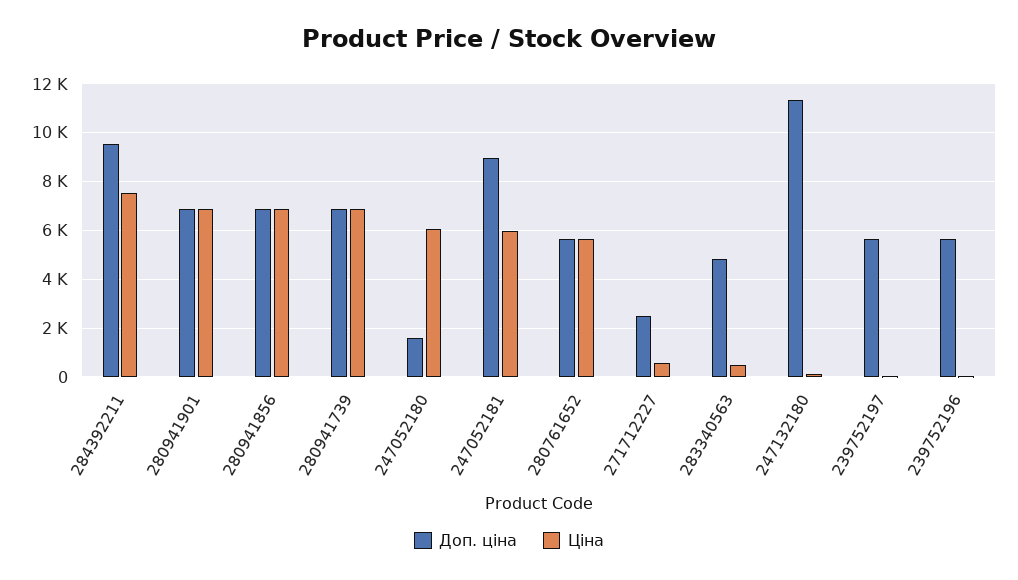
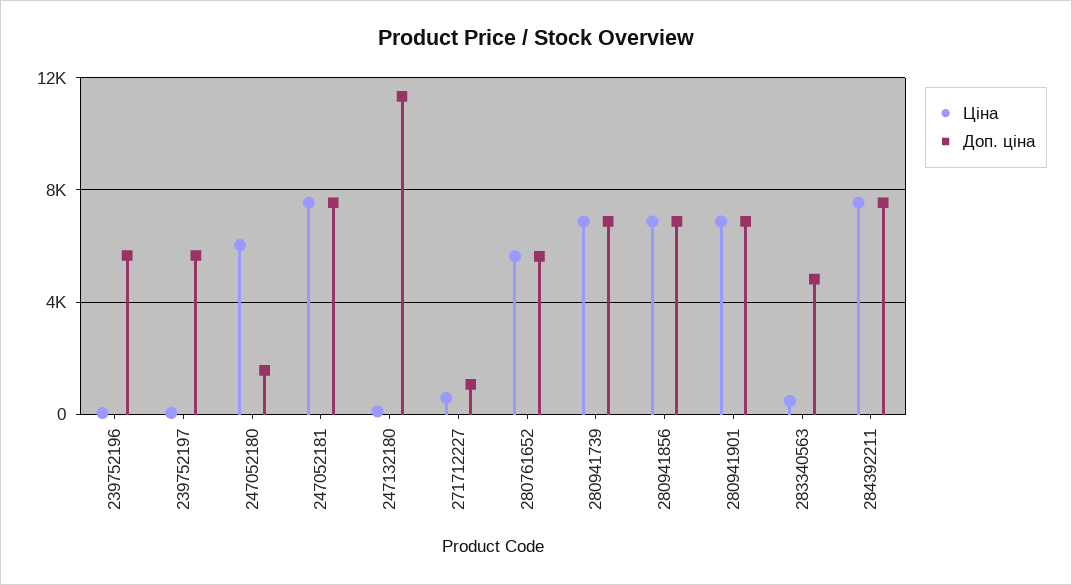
  {
    "Доп. ціна": {
-     "284392211": 9500,
+     "284392211": 7500,
      "280941901": 7000,
      "280941856": 7000,
      "280941739": 7000,
      "247052180": 1500,
-     "247052181": 9000,
+     "247052181": 7500,
      "280761652": 5750,
-     "271712227": 2500,
+     "271712227": 1000,
      "283340563": 4750,
      "247132180": 11250,
      "239752197": 5750,
      "239752196": 5750
    },
    "Ціна": {
      "284392211": 7500,
      "280941901": 7000,
      "280941856": 7000,
      "280941739": 7000,
      "247052180": 6000,
-     "247052181": 6000,
+     "247052181": 7500,
      "280761652": 5750,
      "271712227": 500,
      "283340563": 500,
      "247132180": 0,
      "239752197": 0,
      "239752196": 0
    }
  }

